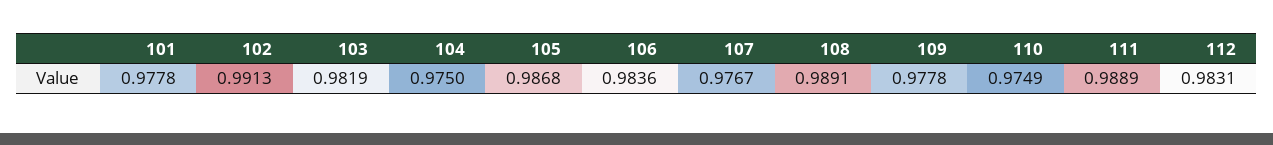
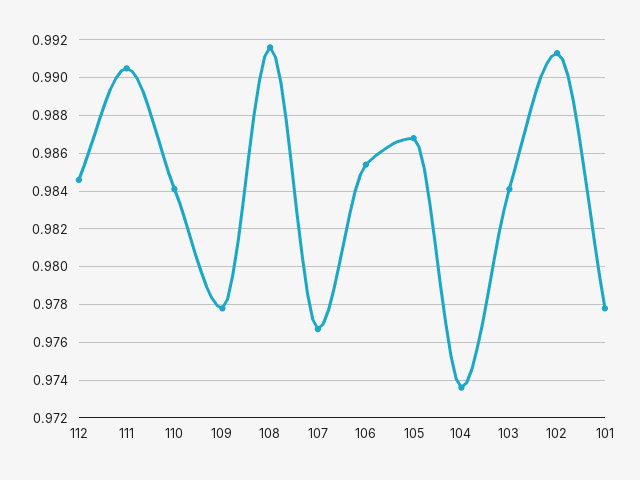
  {
    "101": 0.9778,
    "102": 0.9913,
-   "103": 0.9819,
+   "103": 0.984,
-   "104": 0.975,
+   "104": 0.9735,
    "105": 0.9868,
-   "106": 0.9836,
+   "106": 0.9855,
    "107": 0.9767,
-   "108": 0.9891,
+   "108": 0.9915,
    "109": 0.9778,
-   "110": 0.9749,
+   "110": 0.984,
-   "111": 0.9889,
+   "111": 0.9905,
-   "112": 0.9831
+   "112": 0.9845
  }

